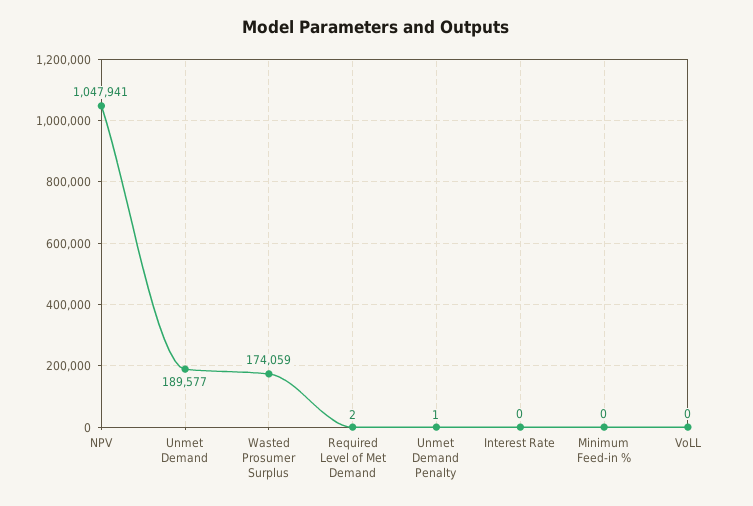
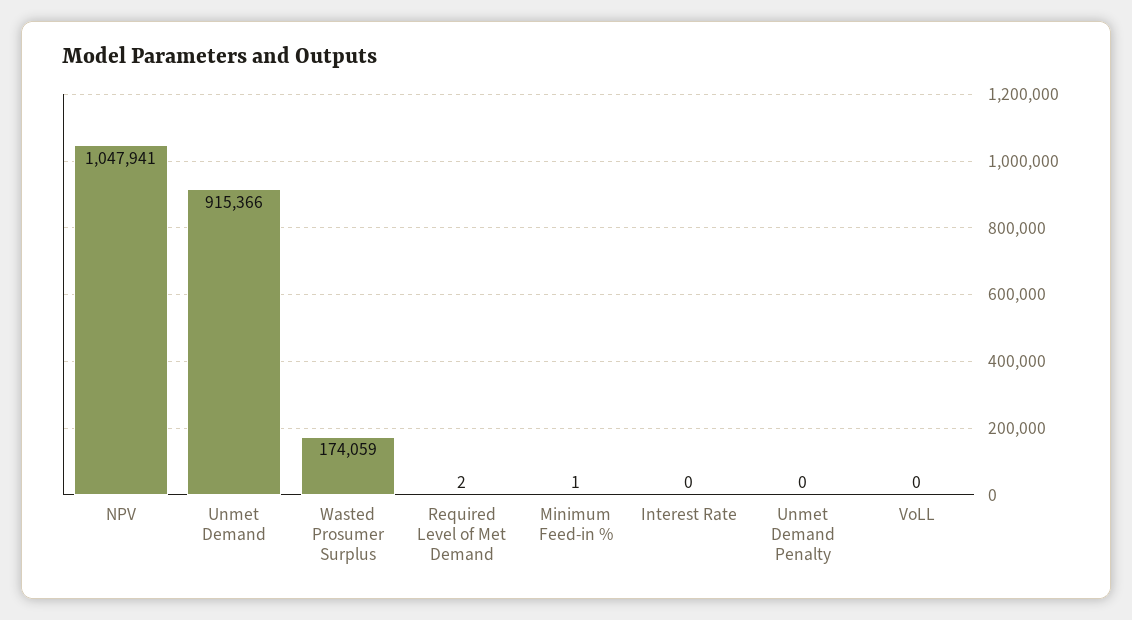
  {
    "NPV": 1047941,
-   "Unmet Demand": 189577,
+   "Unmet Demand": 915366,
    "Wasted Prosumer Surplus": 174059,
    "Required Level of Met Demand": 2,
-   "Unmet Demand Penalty": 1,
+   "Unmet Demand Penalty": 0,
    "Interest Rate": 0,
-   "Minimum Feed-in %": 0,
+   "Minimum Feed-in %": 1,
    "VoLL": 0
  }

